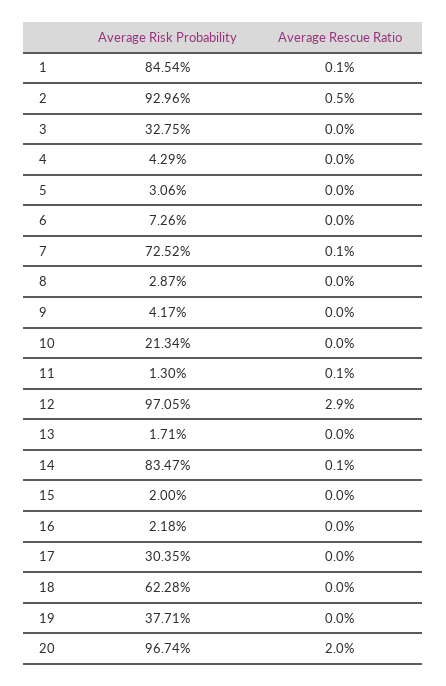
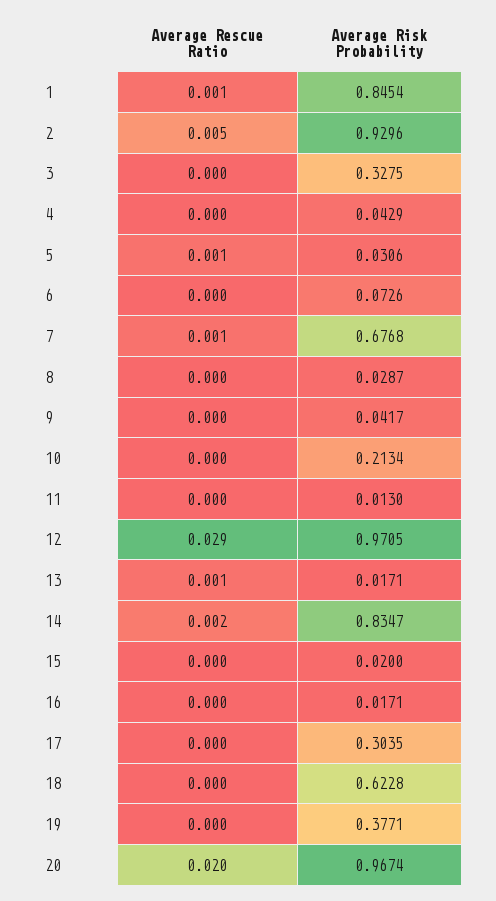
  {
    "Average Risk Probability": {
      "1": 0.8454,
      "2": 0.9296,
      "3": 0.3275,
      "4": 0.0429,
      "5": 0.0306,
      "6": 0.0726,
-     "7": 0.7252,
+     "7": 0.6768,
      "8": 0.0287,
      "9": 0.0417,
      "10": 0.2134,
      "11": 0.013,
      "12": 0.9705,
      "13": 0.0171,
      "14": 0.8347,
      "15": 0.02,
-     "16": 0.0218,
+     "16": 0.0171,
      "17": 0.3035,
      "18": 0.6228,
      "19": 0.3771,
      "20": 0.9674
    },
    "Average Rescue Ratio": {
      "1": 0.001,
      "2": 0.005,
      "3": 0,
      "4": 0,
-     "5": 0,
+     "5": 0.001,
      "6": 0,
      "7": 0.001,
      "8": 0,
      "9": 0,
      "10": 0,
-     "11": 0.001,
+     "11": 0,
      "12": 0.029,
-     "13": 0,
+     "13": 0.001,
-     "14": 0.001,
+     "14": 0.002,
      "15": 0,
      "16": 0,
      "17": 0,
      "18": 0,
      "19": 0,
      "20": 0.02
    }
  }

